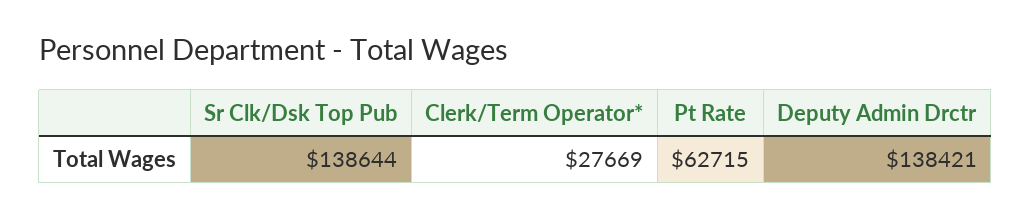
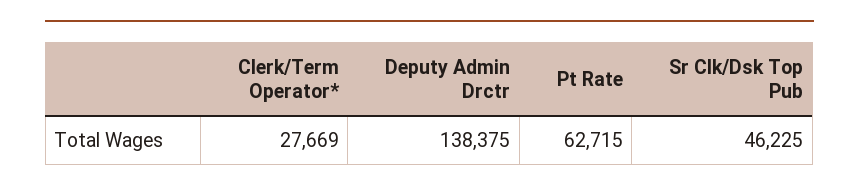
  {
-   "Sr Clk/Dsk Top Pub": 138644,
+   "Sr Clk/Dsk Top Pub": 46225,
    "Clerk/Term Operator*": 27669,
    "Pt Rate": 62715,
-   "Deputy Admin Drctr": 138421
+   "Deputy Admin Drctr": 138375
  }

